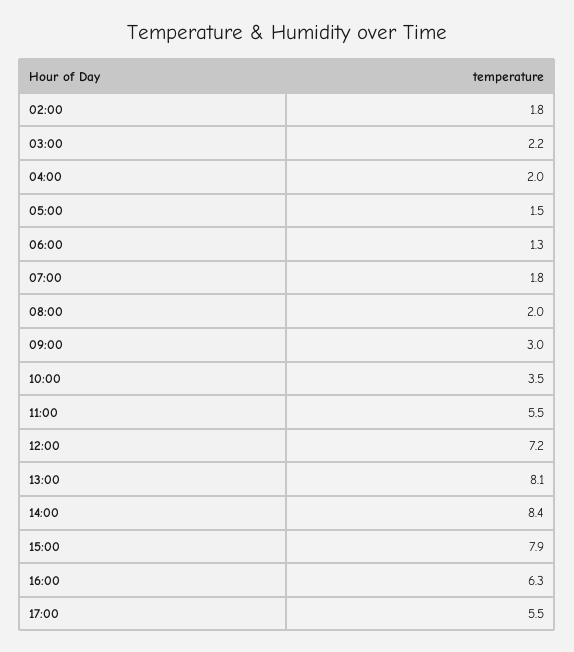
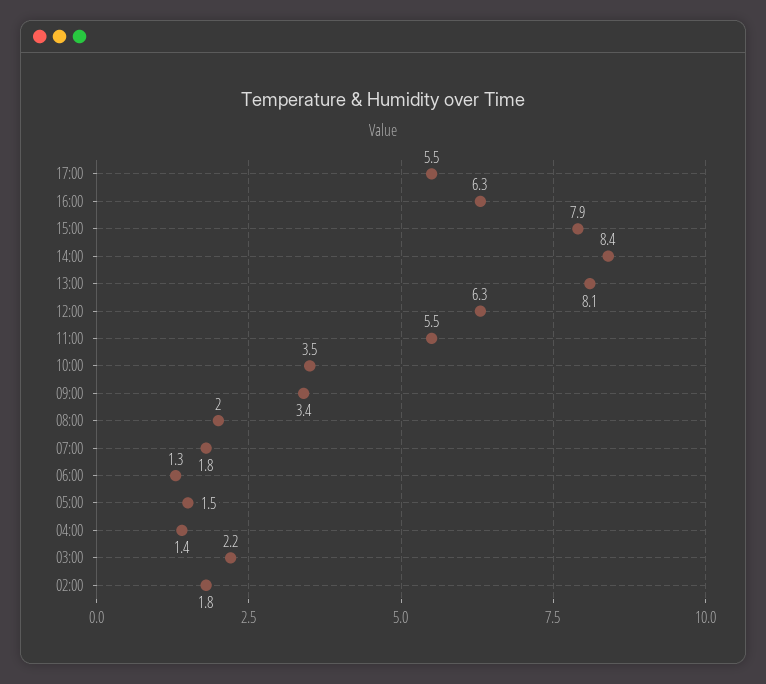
  {
    "02:00": 1.8,
    "03:00": 2.2,
-   "04:00": 2,
+   "04:00": 1.4,
    "05:00": 1.5,
    "06:00": 1.3,
    "07:00": 1.8,
    "08:00": 2,
-   "09:00": 3,
+   "09:00": 3.4,
    "10:00": 3.5,
    "11:00": 5.5,
-   "12:00": 7.2,
+   "12:00": 6.3,
    "13:00": 8.1,
    "14:00": 8.4,
    "15:00": 7.9,
    "16:00": 6.3,
    "17:00": 5.5
  }

